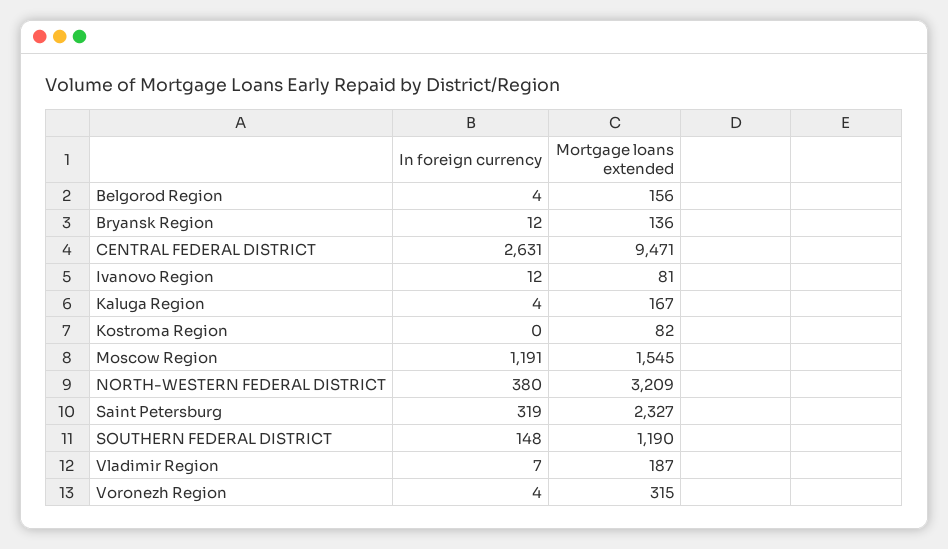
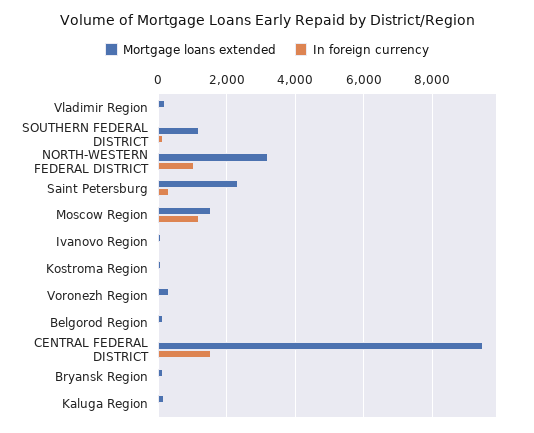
  {
    "In foreign currency": {
      "Belgorod Region": 4,
      "Bryansk Region": 12,
-     "CENTRAL FEDERAL DISTRICT": 2631,
+     "CENTRAL FEDERAL DISTRICT": 1600,
      "Ivanovo Region": 12,
      "Kaluga Region": 4,
      "Kostroma Region": 0,
      "Moscow Region": 1191,
-     "NORTH-WESTERN FEDERAL DISTRICT": 380,
+     "NORTH-WESTERN FEDERAL DISTRICT": 1000,
      "Saint Petersburg": 319,
      "SOUTHERN FEDERAL DISTRICT": 148,
      "Vladimir Region": 7,
      "Voronezh Region": 4
    },
    "Mortgage loans extended": {
      "Belgorod Region": 156,
      "Bryansk Region": 136,
      "CENTRAL FEDERAL DISTRICT": 9471,
      "Ivanovo Region": 81,
      "Kaluga Region": 167,
      "Kostroma Region": 82,
      "Moscow Region": 1545,
      "NORTH-WESTERN FEDERAL DISTRICT": 3209,
      "Saint Petersburg": 2327,
      "SOUTHERN FEDERAL DISTRICT": 1190,
      "Vladimir Region": 187,
      "Voronezh Region": 315
    }
  }

